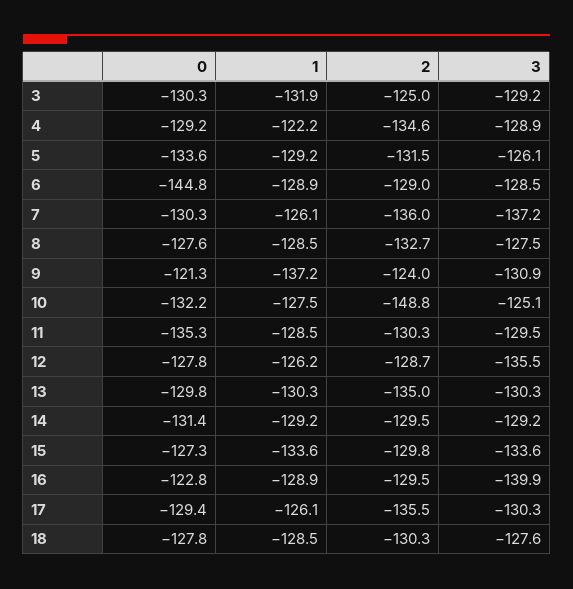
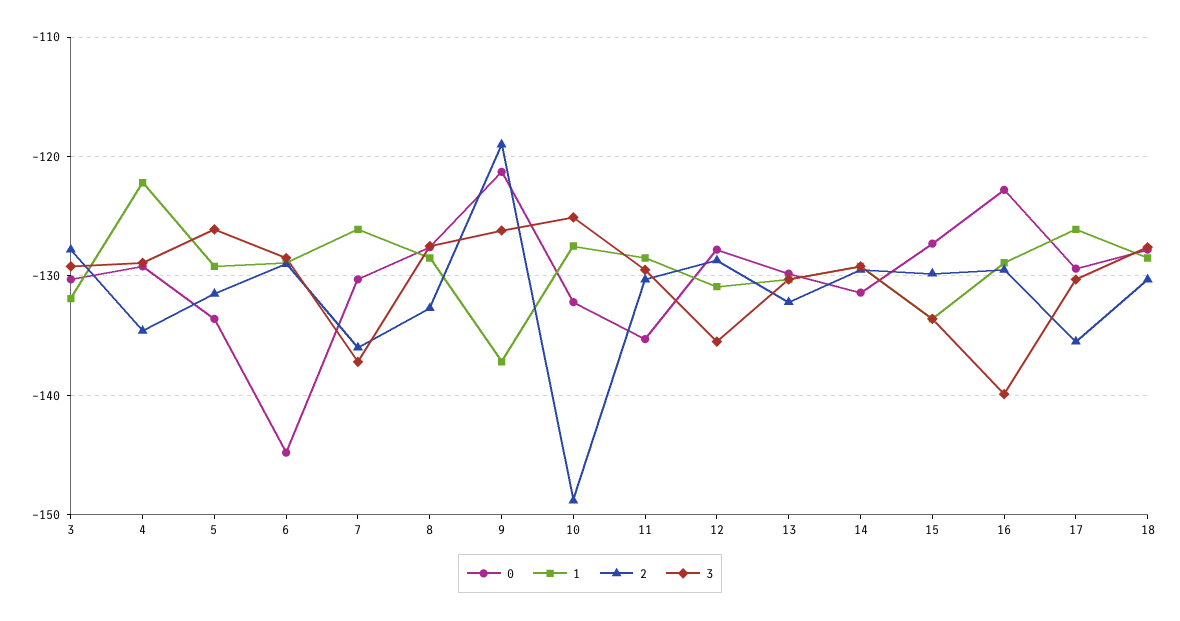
  {
    "0": {
      "3": -130.3,
      "4": -129.2,
      "5": -133.6,
      "6": -144.8,
      "7": -130.3,
      "8": -127.6,
      "9": -121.3,
      "10": -132.2,
      "11": -135.3,
      "12": -127.8,
      "13": -129.8,
      "14": -131.4,
      "15": -127.3,
      "16": -122.8,
      "17": -129.4,
      "18": -127.8
    },
    "1": {
      "3": -131.9,
      "4": -122.2,
      "5": -129.2,
      "6": -128.9,
      "7": -126.1,
      "8": -128.5,
      "9": -137.2,
      "10": -127.5,
      "11": -128.5,
-     "12": -126.2,
+     "12": -131,
      "13": -130.3,
      "14": -129.2,
      "15": -133.6,
      "16": -128.9,
      "17": -126.1,
      "18": -128.5
    },
    "2": {
-     "3": -125,
+     "3": -128,
      "4": -134.6,
      "5": -131.5,
      "6": -129,
      "7": -136,
      "8": -132.7,
-     "9": -124,
+     "9": -119,
      "10": -148.8,
      "11": -130.3,
      "12": -128.7,
-     "13": -135,
+     "13": -132,
      "14": -129.5,
      "15": -129.8,
      "16": -129.5,
      "17": -135.5,
      "18": -130.3
    },
    "3": {
      "3": -129.2,
      "4": -128.9,
      "5": -126.1,
      "6": -128.5,
      "7": -137.2,
      "8": -127.5,
-     "9": -130.9,
+     "9": -126,
      "10": -125.1,
      "11": -129.5,
      "12": -135.5,
      "13": -130.3,
      "14": -129.2,
      "15": -133.6,
      "16": -139.9,
      "17": -130.3,
      "18": -127.6
    }
  }

